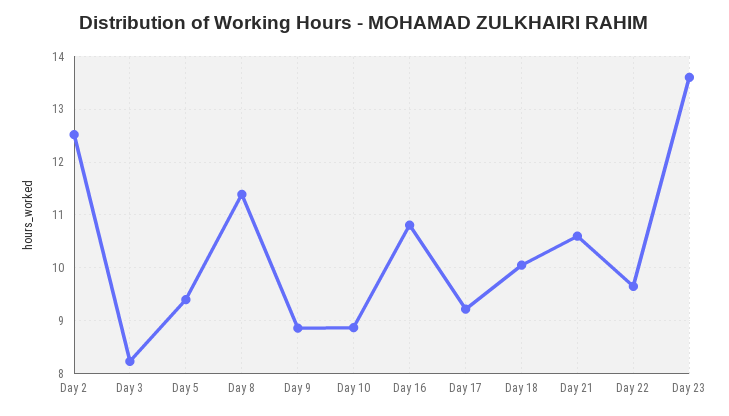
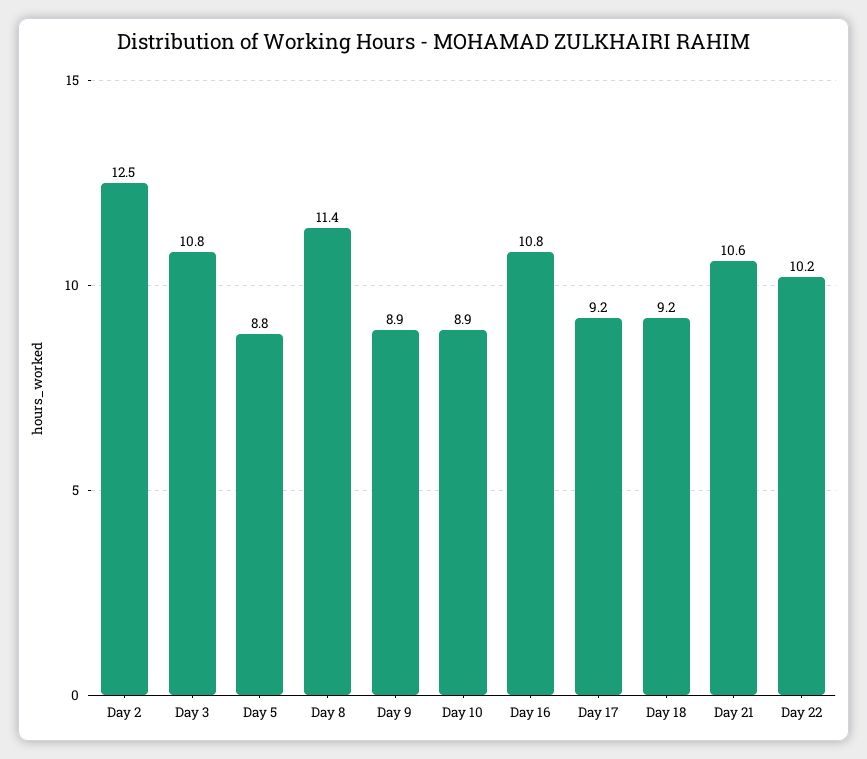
  {
    "Day 2": 12.5,
-   "Day 3": 8.2,
+   "Day 3": 10.8,
-   "Day 5": 9.4,
+   "Day 5": 8.8,
    "Day 8": 11.4,
    "Day 9": 8.9,
    "Day 10": 8.9,
    "Day 16": 10.8,
    "Day 17": 9.2,
-   "Day 18": 10,
+   "Day 18": 9.2,
    "Day 21": 10.6,
-   "Day 22": 9.6,
+   "Day 22": 10.2
-   "Day 23": 13.6
  }

